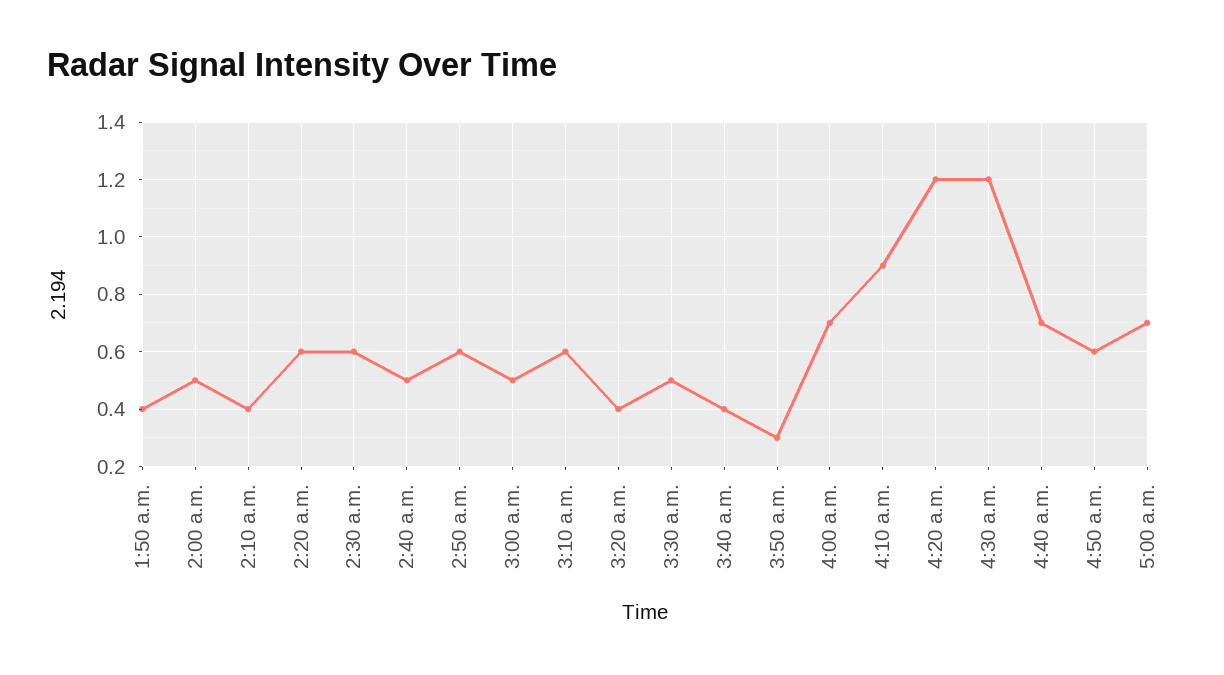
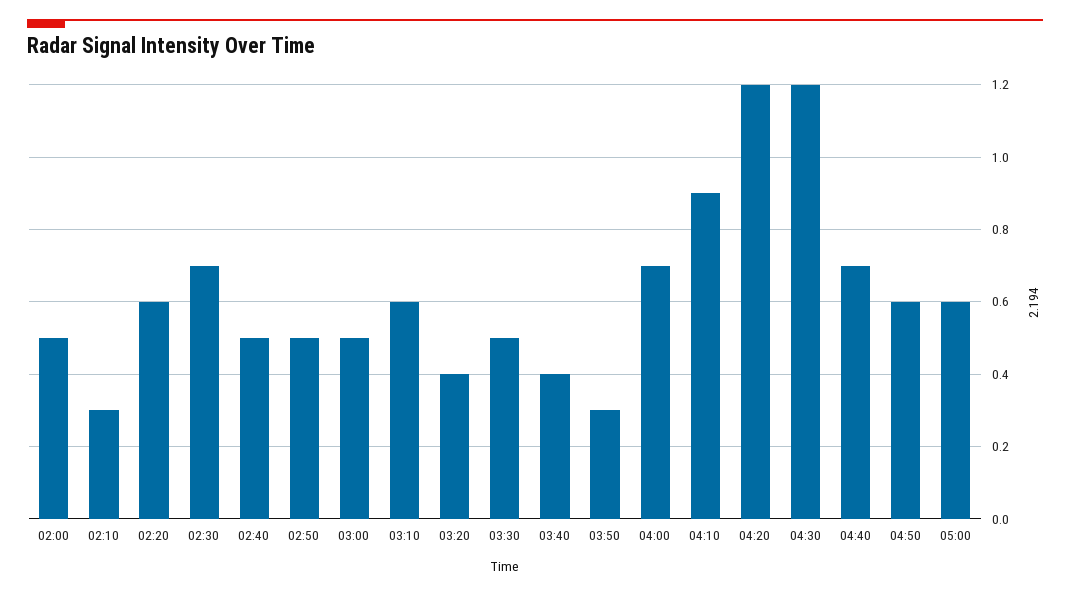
  {
-   "1:50 a.m.": 0.4,
    "2:00 a.m.": 0.5,
-   "2:10 a.m.": 0.4,
+   "2:10 a.m.": 0.3,
    "2:20 a.m.": 0.6,
-   "2:30 a.m.": 0.6,
+   "2:30 a.m.": 0.7,
    "2:40 a.m.": 0.5,
-   "2:50 a.m.": 0.6,
+   "2:50 a.m.": 0.5,
    "3:00 a.m.": 0.5,
    "3:10 a.m.": 0.6,
    "3:20 a.m.": 0.4,
    "3:30 a.m.": 0.5,
    "3:40 a.m.": 0.4,
    "3:50 a.m.": 0.3,
    "4:00 a.m.": 0.7,
    "4:10 a.m.": 0.9,
    "4:20 a.m.": 1.2,
    "4:30 a.m.": 1.2,
    "4:40 a.m.": 0.7,
    "4:50 a.m.": 0.6,
-   "5:00 a.m.": 0.7
+   "5:00 a.m.": 0.6
  }

